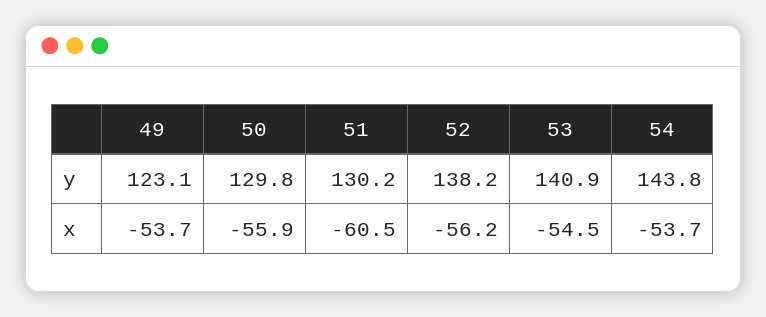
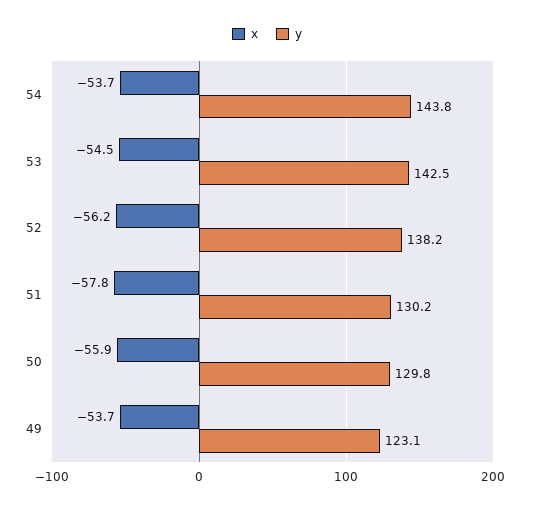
  {
    "y": {
      "49": 123.1,
      "50": 129.8,
      "51": 130.2,
      "52": 138.2,
-     "53": 140.9,
+     "53": 142.5,
      "54": 143.8
    },
    "x": {
      "49": -53.7,
      "50": -55.9,
-     "51": -60.5,
+     "51": -57.8,
      "52": -56.2,
      "53": -54.5,
      "54": -53.7
    }
  }

